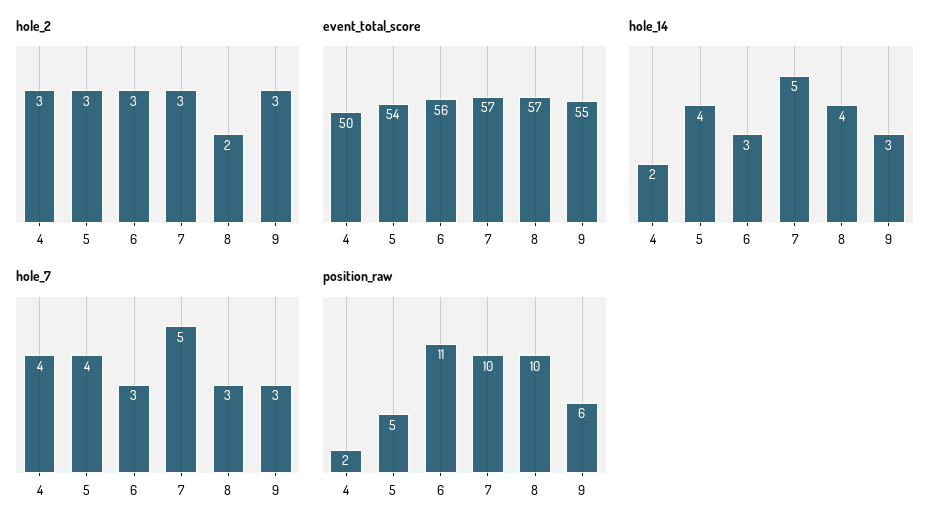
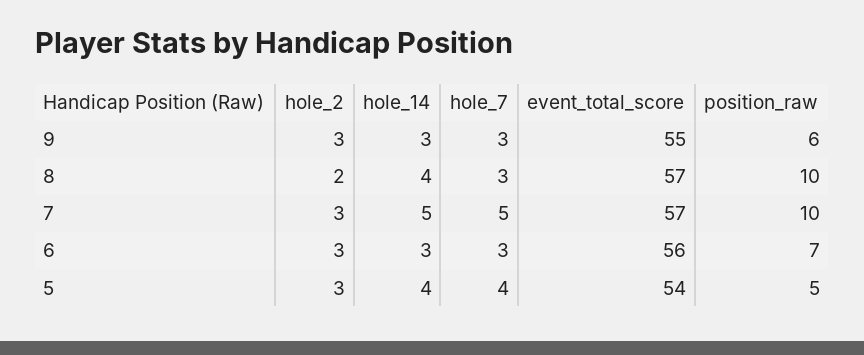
  {
    "hole_2": {
-     "4": 3,
      "5": 3,
      "6": 3,
      "7": 3,
      "8": 2,
      "9": 3
    },
    "event_total_score": {
-     "4": 50,
      "5": 54,
      "6": 56,
      "7": 57,
      "8": 57,
      "9": 55
    },
    "hole_14": {
-     "4": 2,
      "5": 4,
      "6": 3,
      "7": 5,
      "8": 4,
      "9": 3
    },
    "hole_7": {
-     "4": 4,
      "5": 4,
      "6": 3,
      "7": 5,
      "8": 3,
      "9": 3
    },
    "position_raw": {
-     "4": 2,
      "5": 5,
-     "6": 11,
+     "6": 7,
      "7": 10,
      "8": 10,
      "9": 6
    }
  }

